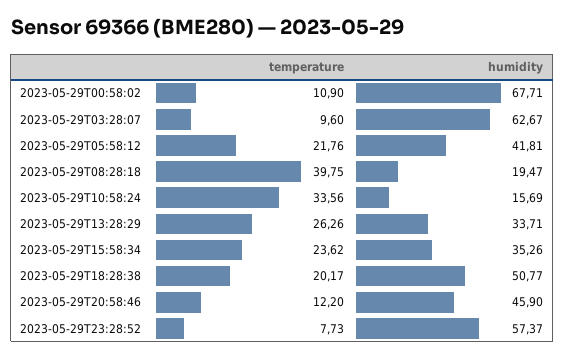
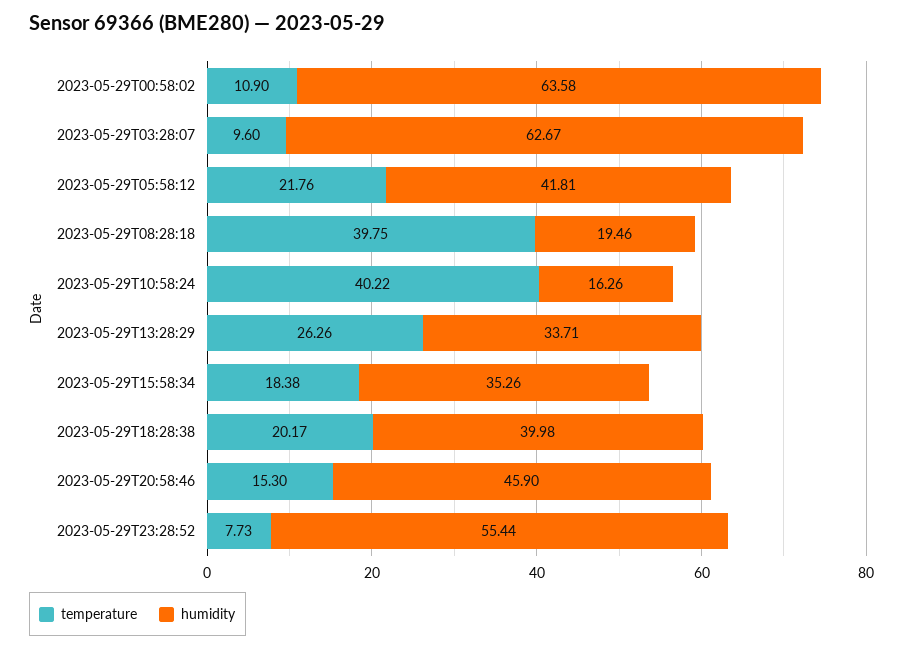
  {
    "temperature": {
      "2023-05-29T00:58:02": 10.9,
      "2023-05-29T03:28:07": 9.6,
      "2023-05-29T05:58:12": 21.76,
      "2023-05-29T08:28:18": 39.75,
-     "2023-05-29T10:58:24": 33.56,
+     "2023-05-29T10:58:24": 40.22,
      "2023-05-29T13:28:29": 26.26,
-     "2023-05-29T15:58:34": 23.62,
+     "2023-05-29T15:58:34": 18.38,
      "2023-05-29T18:28:38": 20.17,
-     "2023-05-29T20:58:46": 12.2,
+     "2023-05-29T20:58:46": 15.3,
      "2023-05-29T23:28:52": 7.73
    },
    "humidity": {
-     "2023-05-29T00:58:02": 67.71,
+     "2023-05-29T00:58:02": 63.58,
      "2023-05-29T03:28:07": 62.67,
      "2023-05-29T05:58:12": 41.81,
-     "2023-05-29T08:28:18": 19.47,
+     "2023-05-29T08:28:18": 19.46,
-     "2023-05-29T10:58:24": 15.69,
+     "2023-05-29T10:58:24": 16.26,
      "2023-05-29T13:28:29": 33.71,
      "2023-05-29T15:58:34": 35.26,
-     "2023-05-29T18:28:38": 50.77,
+     "2023-05-29T18:28:38": 39.98,
      "2023-05-29T20:58:46": 45.9,
-     "2023-05-29T23:28:52": 57.37
+     "2023-05-29T23:28:52": 55.44
    }
  }

